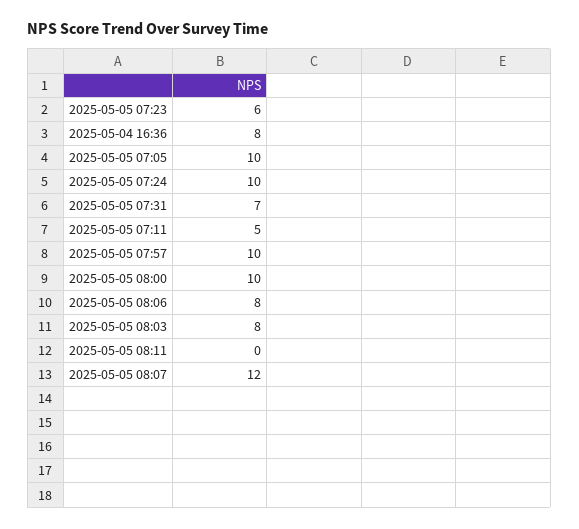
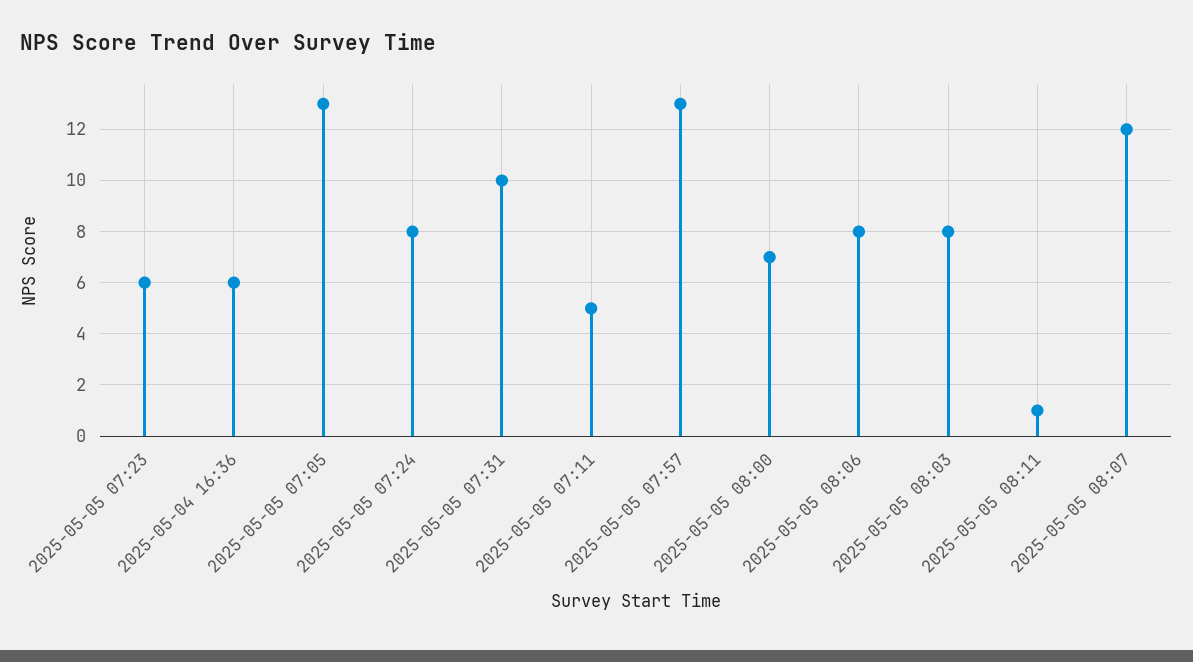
  {
    "2025-05-05 07:23": 6,
-   "2025-05-04 16:36": 8,
+   "2025-05-04 16:36": 6,
-   "2025-05-05 07:05": 10,
+   "2025-05-05 07:05": 13,
-   "2025-05-05 07:24": 10,
+   "2025-05-05 07:24": 8,
-   "2025-05-05 07:31": 7,
+   "2025-05-05 07:31": 10,
    "2025-05-05 07:11": 5,
-   "2025-05-05 07:57": 10,
+   "2025-05-05 07:57": 13,
-   "2025-05-05 08:00": 10,
+   "2025-05-05 08:00": 7,
    "2025-05-05 08:06": 8,
    "2025-05-05 08:03": 8,
-   "2025-05-05 08:11": 0,
+   "2025-05-05 08:11": 1,
    "2025-05-05 08:07": 12
  }

